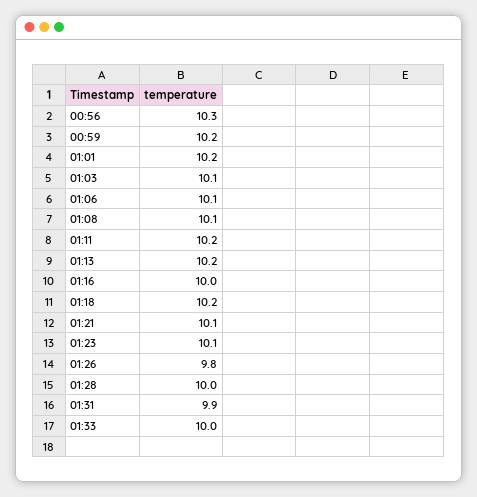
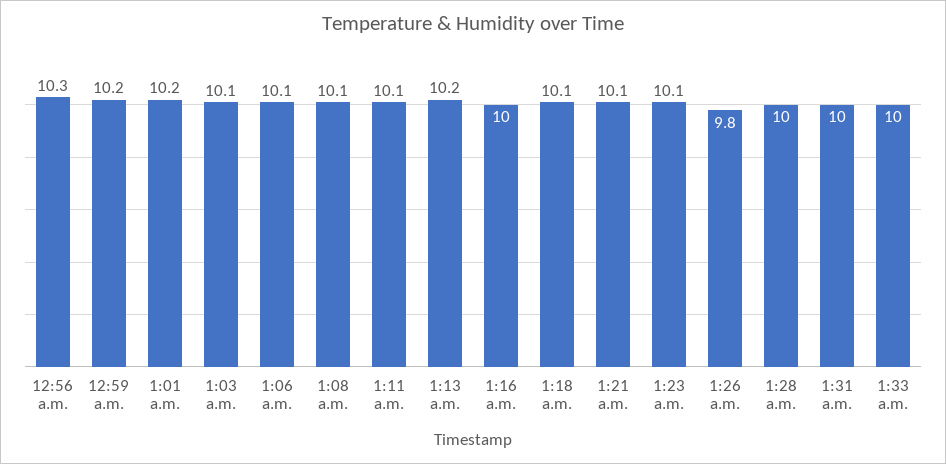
  {
    "00:56": 10.3,
    "00:59": 10.2,
    "01:01": 10.2,
    "01:03": 10.1,
    "01:06": 10.1,
    "01:08": 10.1,
-   "01:11": 10.2,
+   "01:11": 10.1,
    "01:13": 10.2,
    "01:16": 10,
-   "01:18": 10.2,
+   "01:18": 10.1,
    "01:21": 10.1,
    "01:23": 10.1,
    "01:26": 9.8,
    "01:28": 10,
-   "01:31": 9.9,
+   "01:31": 10,
    "01:33": 10
  }

